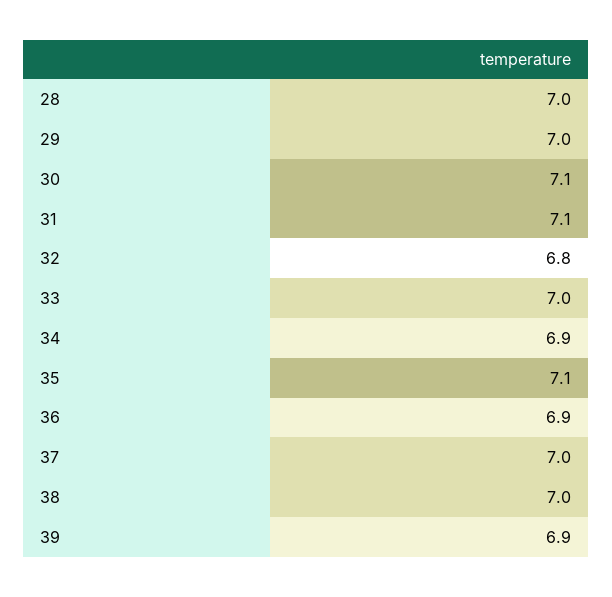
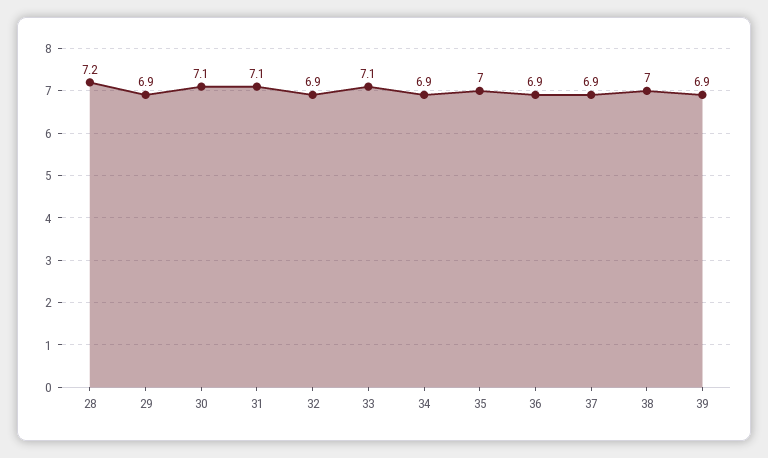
  {
-   "28": 7,
+   "28": 7.2,
-   "29": 7,
+   "29": 6.9,
    "30": 7.1,
    "31": 7.1,
-   "32": 6.8,
+   "32": 6.9,
-   "33": 7,
+   "33": 7.1,
    "34": 6.9,
-   "35": 7.1,
+   "35": 7,
    "36": 6.9,
-   "37": 7,
+   "37": 6.9,
    "38": 7,
    "39": 6.9
  }

